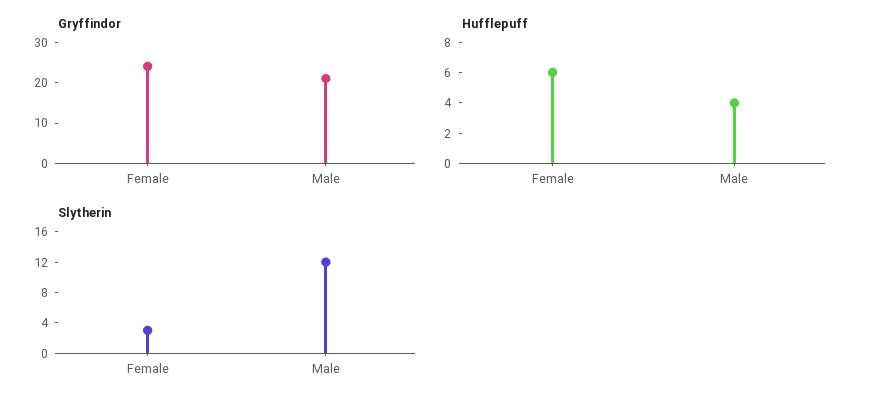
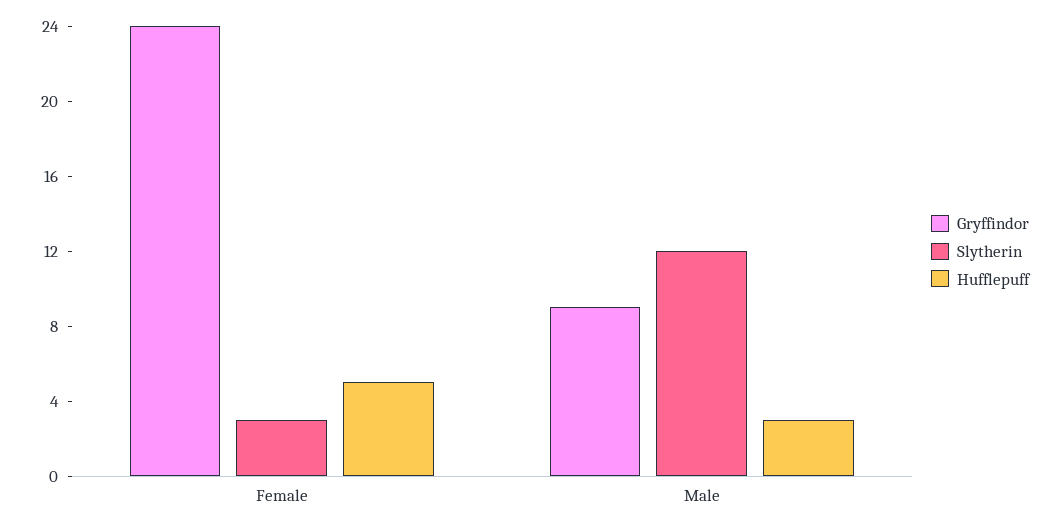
  {
    "Gryffindor": {
      "Female": 24,
-     "Male": 20
+     "Male": 9
    },
    "Hufflepuff": {
-     "Female": 6,
+     "Female": 5,
-     "Male": 4
+     "Male": 3
    },
    "Slytherin": {
      "Female": 3,
      "Male": 12
    }
  }

